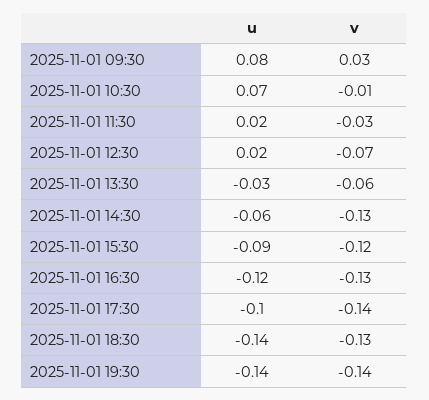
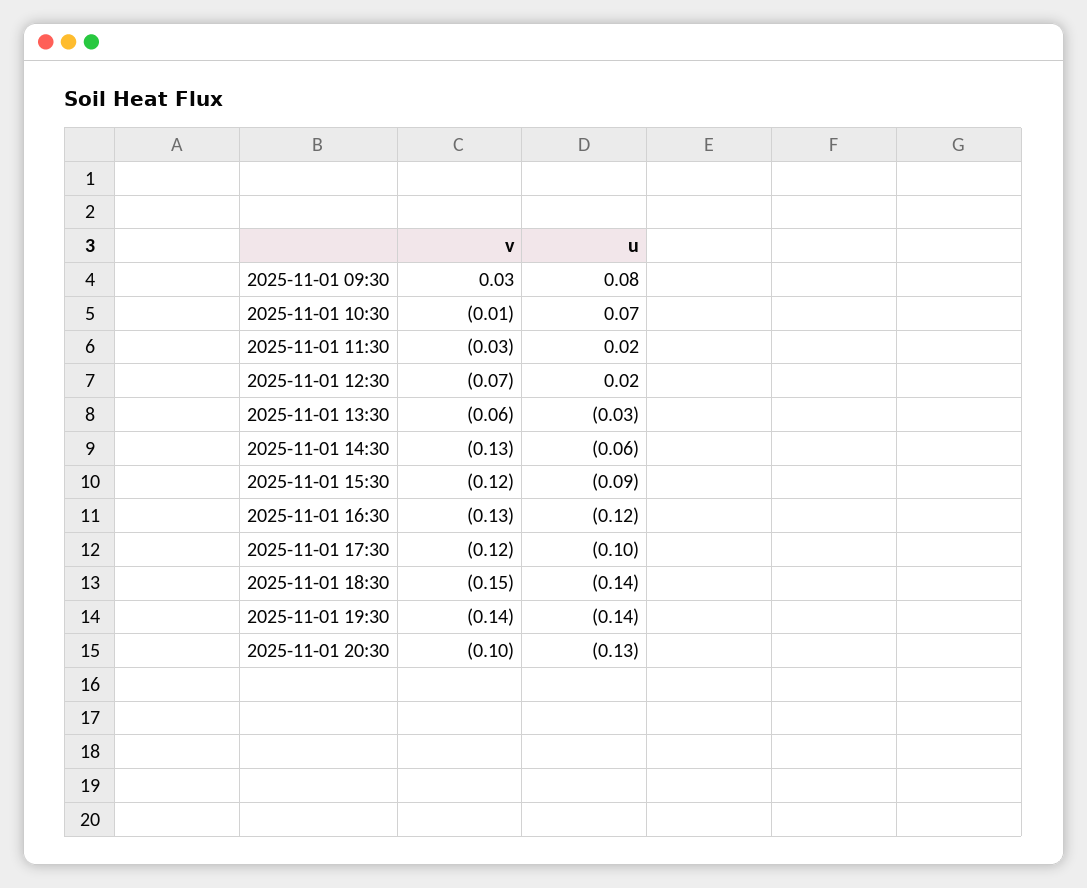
  {
    "u": {
      "2025-11-01 09:30": 0.08,
      "2025-11-01 10:30": 0.07,
      "2025-11-01 11:30": 0.02,
      "2025-11-01 12:30": 0.02,
      "2025-11-01 13:30": -0.03,
      "2025-11-01 14:30": -0.06,
      "2025-11-01 15:30": -0.09,
      "2025-11-01 16:30": -0.12,
      "2025-11-01 17:30": -0.1,
      "2025-11-01 18:30": -0.14,
-     "2025-11-01 19:30": -0.14
+     "2025-11-01 19:30": -0.14,
+     "2025-11-01 20:30": -0.13
    },
    "v": {
      "2025-11-01 09:30": 0.03,
      "2025-11-01 10:30": -0.01,
      "2025-11-01 11:30": -0.03,
      "2025-11-01 12:30": -0.07,
      "2025-11-01 13:30": -0.06,
      "2025-11-01 14:30": -0.13,
      "2025-11-01 15:30": -0.12,
      "2025-11-01 16:30": -0.13,
-     "2025-11-01 17:30": -0.14,
+     "2025-11-01 17:30": -0.12,
-     "2025-11-01 18:30": -0.13,
+     "2025-11-01 18:30": -0.15,
-     "2025-11-01 19:30": -0.14
+     "2025-11-01 19:30": -0.14,
+     "2025-11-01 20:30": -0.1
    }
  }

